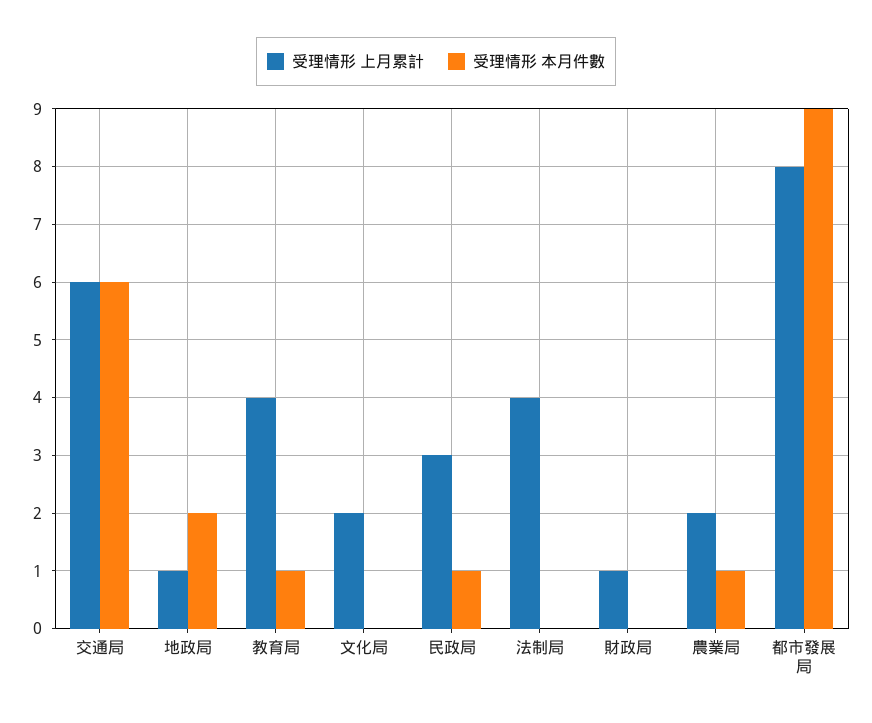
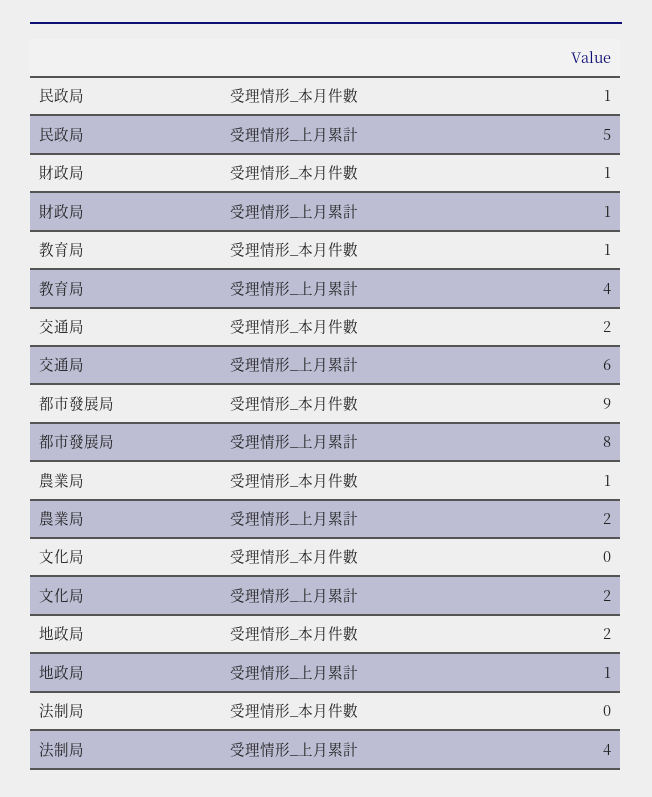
  {
    "受理情形 上月累計": {
      "交通局": 6,
      "地政局": 1,
      "教育局": 4,
      "文化局": 2,
-     "民政局": 3,
+     "民政局": 5,
      "法制局": 4,
      "財政局": 1,
      "農業局": 2,
      "都市發展局": 8
    },
    "受理情形 本月件數": {
-     "交通局": 6,
+     "交通局": 2,
      "地政局": 2,
      "教育局": 1,
      "文化局": 0,
      "民政局": 1,
      "法制局": 0,
-     "財政局": 0,
+     "財政局": 1,
      "農業局": 1,
      "都市發展局": 9
    }
  }

